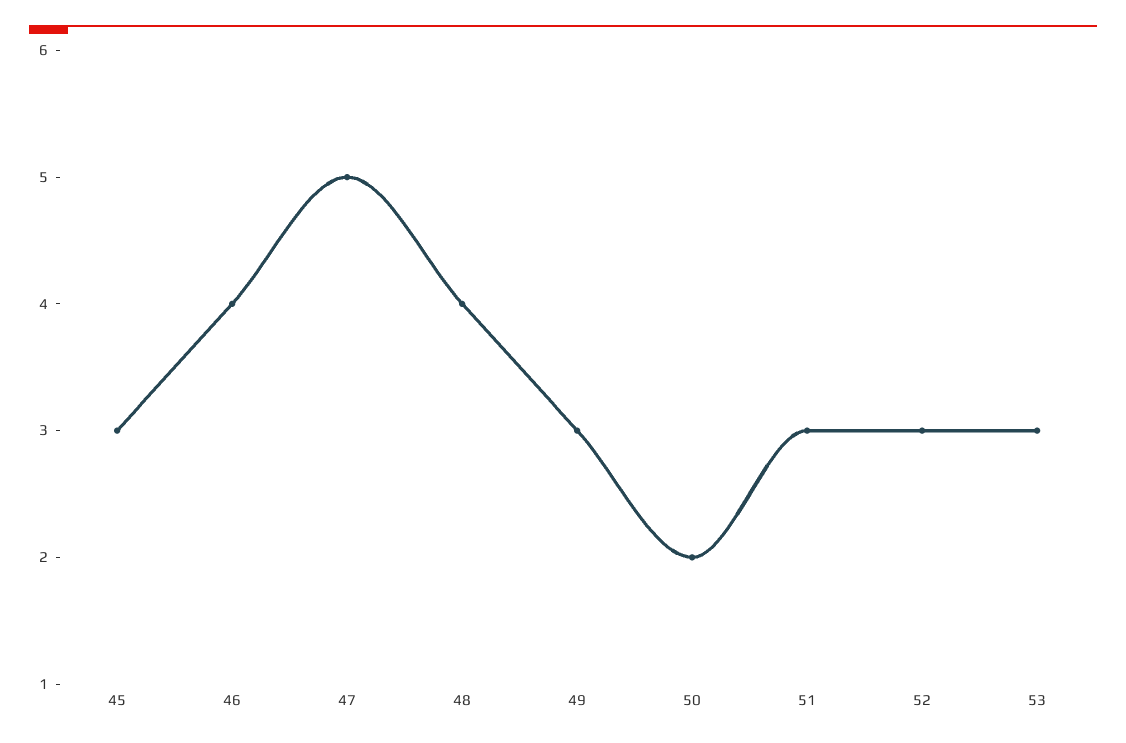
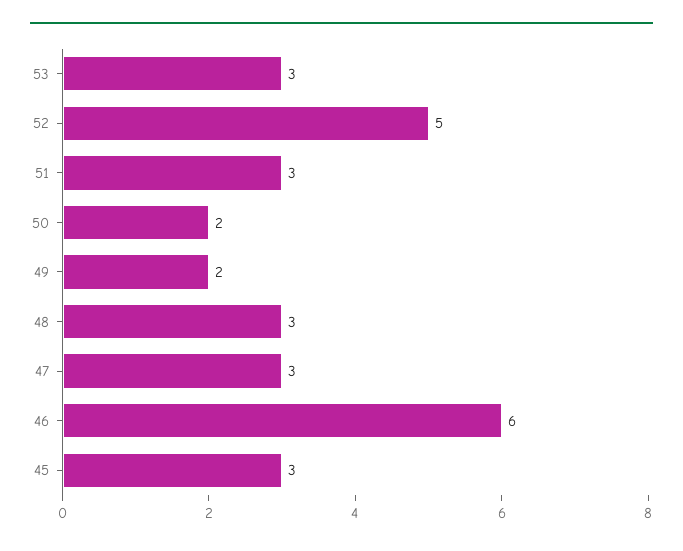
  {
    "45": 3,
-   "46": 4,
+   "46": 6,
-   "47": 5,
+   "47": 3,
-   "48": 4,
+   "48": 3,
-   "49": 3,
+   "49": 2,
    "50": 2,
    "51": 3,
-   "52": 3,
+   "52": 5,
    "53": 3
  }

